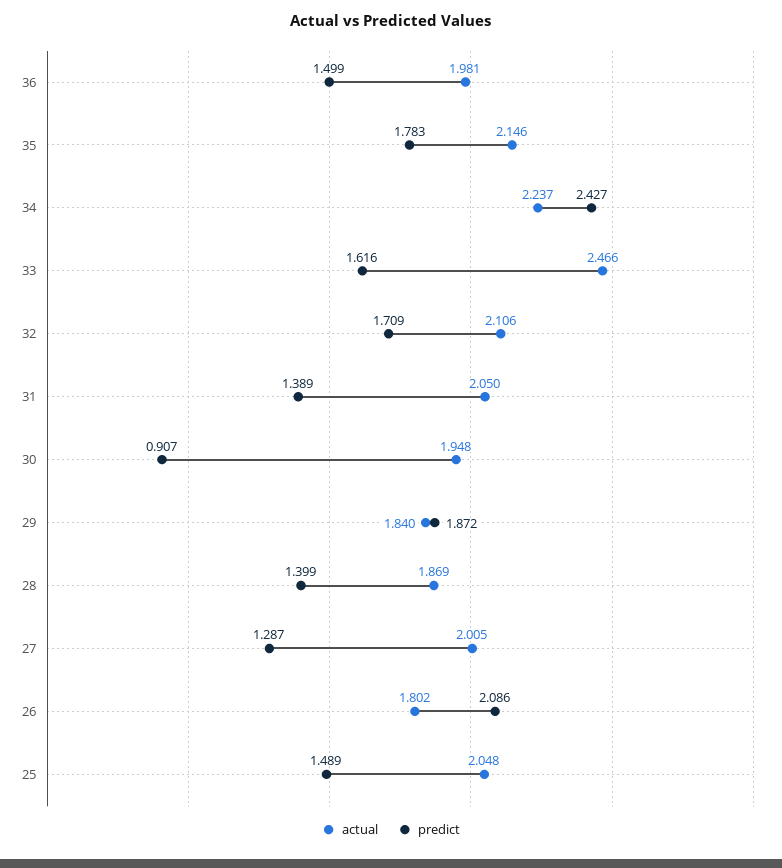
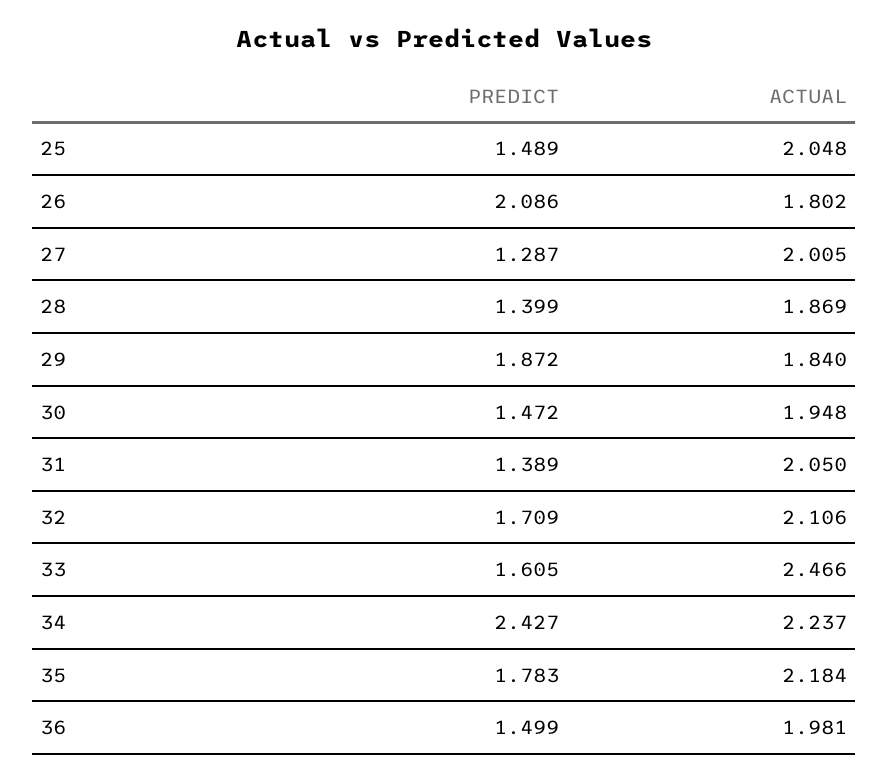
  {
    "actual": {
      "36": 1.981,
-     "35": 2.146,
+     "35": 2.184,
      "34": 2.237,
      "33": 2.466,
      "32": 2.106,
      "31": 2.05,
      "30": 1.948,
      "29": 1.84,
      "28": 1.869,
      "27": 2.005,
      "26": 1.802,
      "25": 2.048
    },
    "predict": {
      "36": 1.499,
      "35": 1.783,
      "34": 2.427,
-     "33": 1.616,
+     "33": 1.605,
      "32": 1.709,
      "31": 1.389,
-     "30": 0.907,
+     "30": 1.472,
      "29": 1.872,
      "28": 1.399,
      "27": 1.287,
      "26": 2.086,
      "25": 1.489
    }
  }

